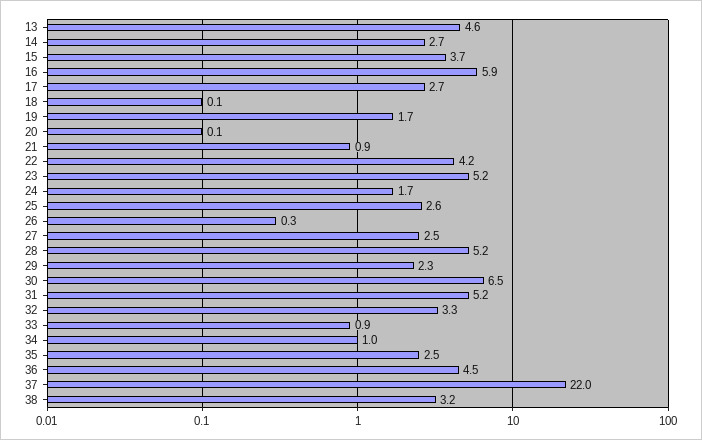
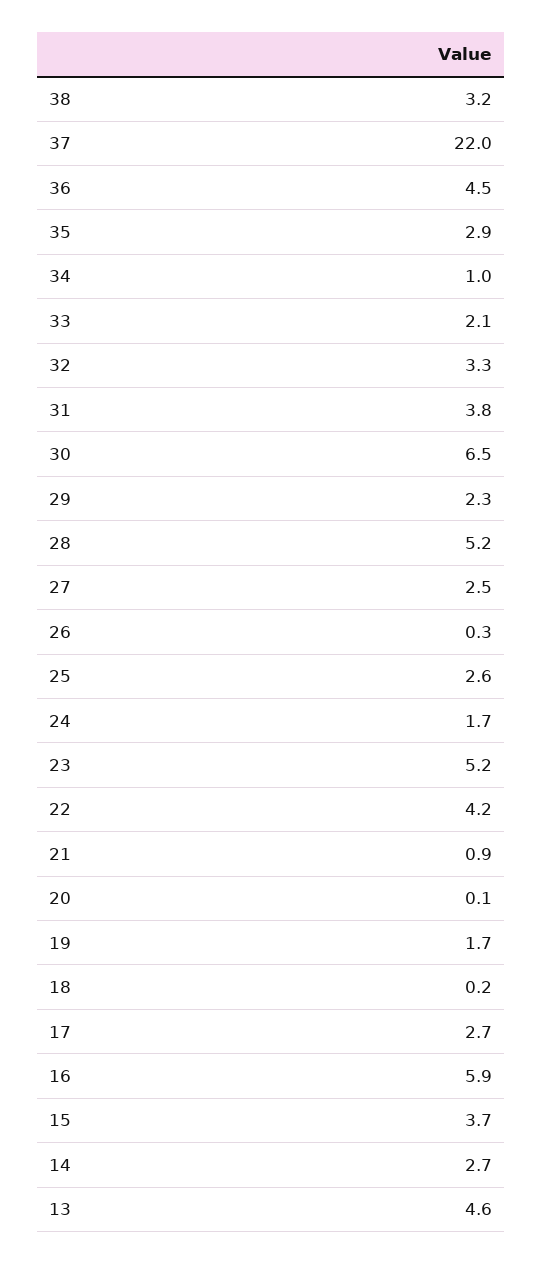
  {
    "13": 4.6,
    "14": 2.7,
    "15": 3.7,
    "16": 5.9,
    "17": 2.7,
-   "18": 0.1,
+   "18": 0.2,
    "19": 1.7,
    "20": 0.1,
    "21": 0.9,
    "22": 4.2,
    "23": 5.2,
    "24": 1.7,
    "25": 2.6,
    "26": 0.3,
    "27": 2.5,
    "28": 5.2,
    "29": 2.3,
    "30": 6.5,
-   "31": 5.2,
+   "31": 3.8,
    "32": 3.3,
-   "33": 0.9,
+   "33": 2.1,
    "34": 1,
-   "35": 2.5,
+   "35": 2.9,
    "36": 4.5,
    "37": 22,
    "38": 3.2
  }

